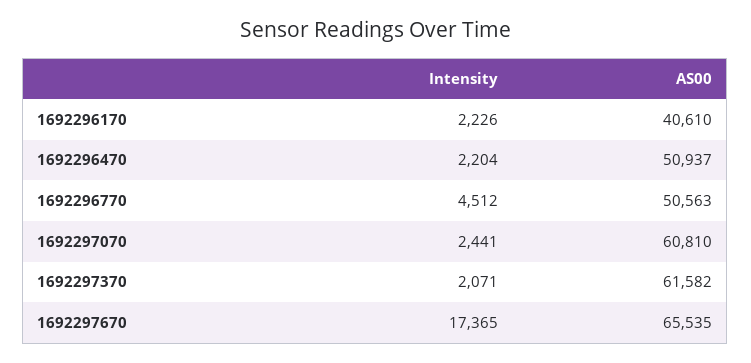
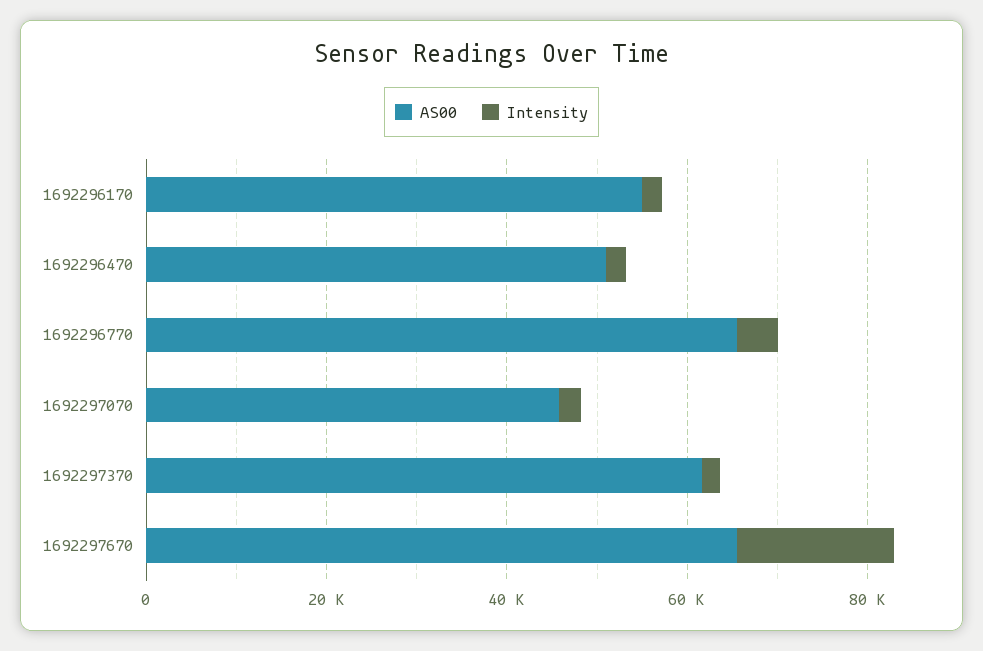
  {
    "Intensity": {
      "1692296170": 2226,
      "1692296470": 2204,
      "1692296770": 4512,
      "1692297070": 2441,
      "1692297370": 2071,
      "1692297670": 17365
    },
    "AS00": {
-     "1692296170": 40610,
+     "1692296170": 55000,
      "1692296470": 50937,
-     "1692296770": 50563,
+     "1692296770": 65000,
-     "1692297070": 60810,
+     "1692297070": 45000,
      "1692297370": 61582,
      "1692297670": 65535
    }
  }

